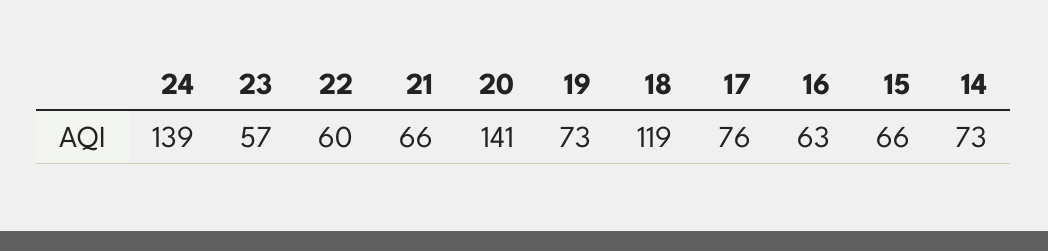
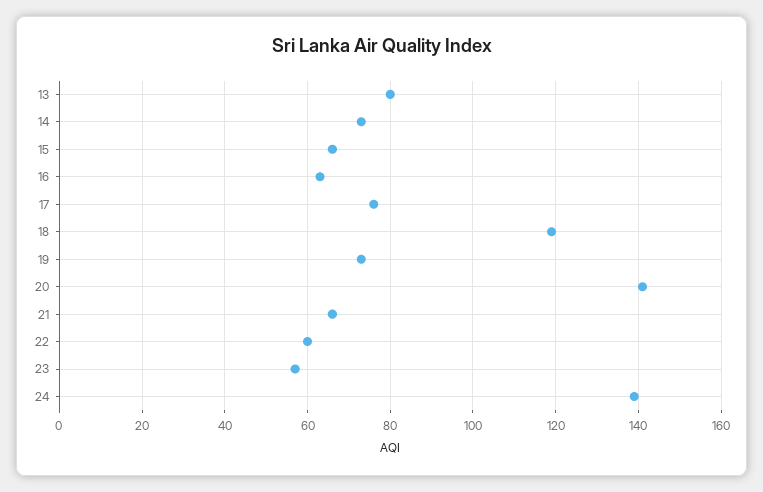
  {
    "24": 139,
    "23": 57,
    "22": 60,
    "21": 66,
    "20": 141,
    "19": 73,
    "18": 119,
    "17": 76,
    "16": 63,
    "15": 66,
-   "14": 73
+   "14": 73,
+   "13": 80
  }

